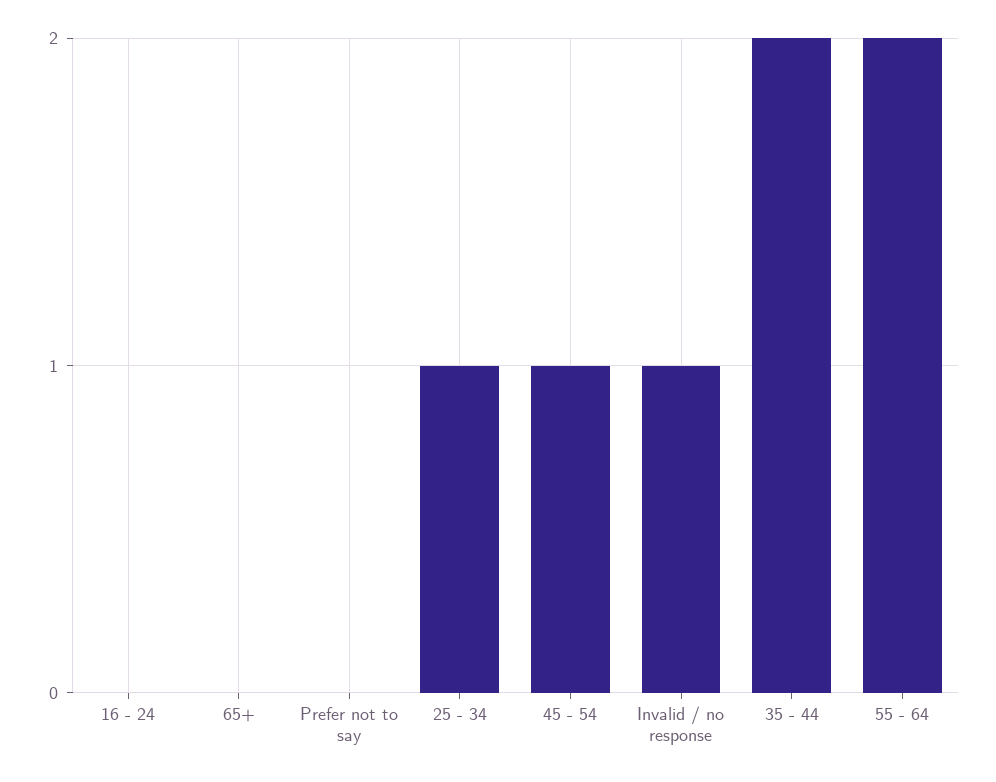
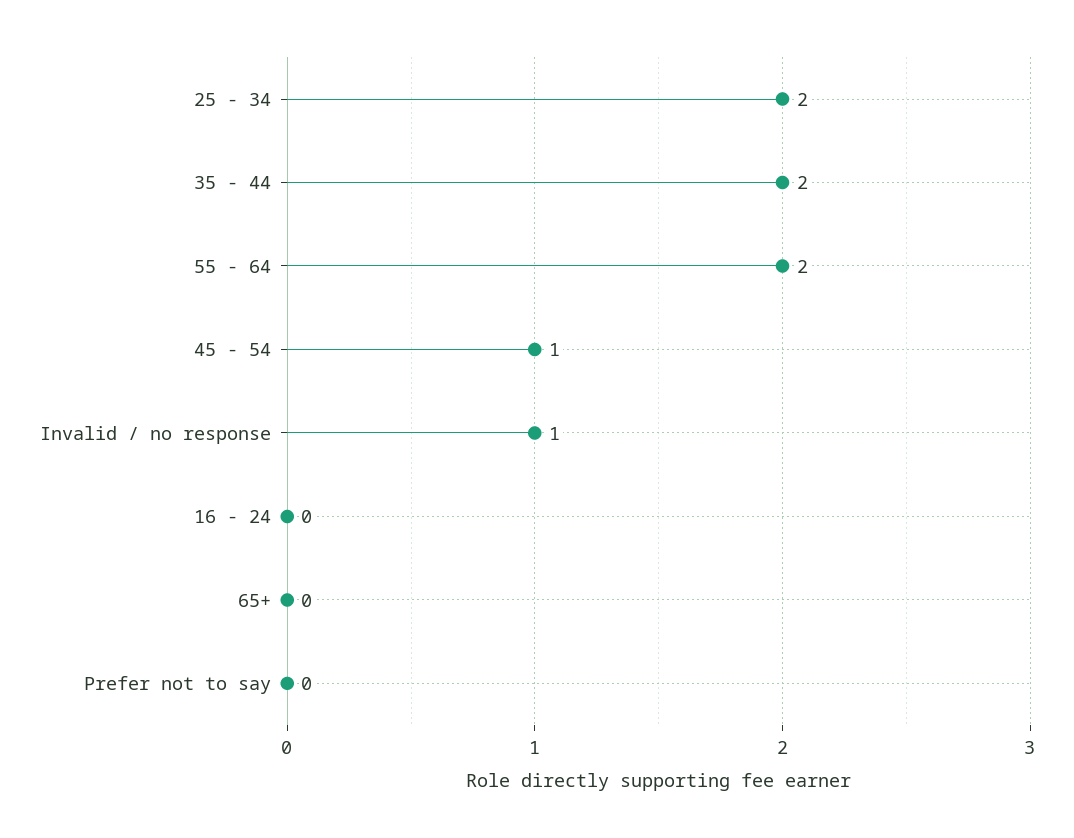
  {
    "16 - 24": 0,
    "65+": 0,
    "Prefer not to say": 0,
-   "25 - 34": 1,
+   "25 - 34": 2,
    "45 - 54": 1,
    "Invalid / no response": 1,
    "35 - 44": 2,
    "55 - 64": 2
  }

